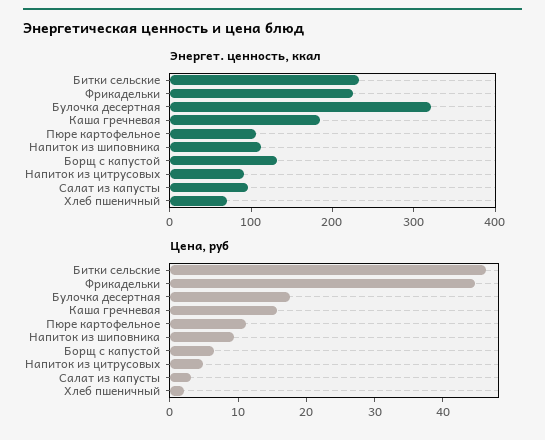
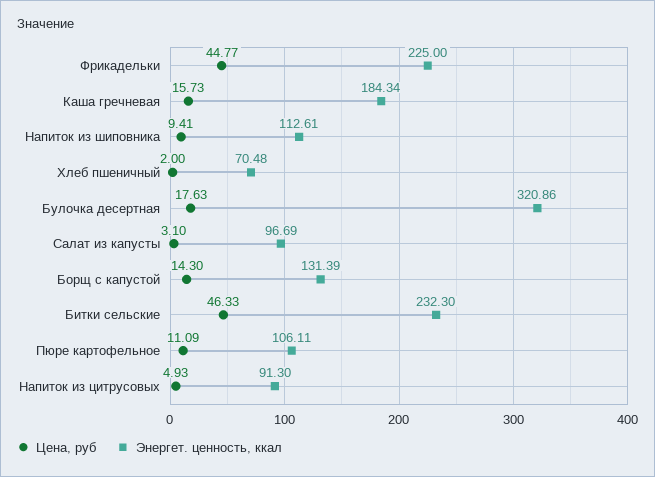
  {
    "Энергет. ценность, ккал": {
      "Битки сельские": 232.3,
      "Фрикадельки": 225,
      "Булочка десертная": 320.86,
      "Каша гречневая": 184.34,
      "Пюре картофельное": 106.11,
      "Напиток из шиповника": 112.61,
      "Борщ с капустой": 131.39,
      "Напиток из цитрусовых": 91.3,
      "Салат из капусты": 96.69,
      "Хлеб пшеничный": 70.48
    },
    "Цена, руб": {
      "Битки сельские": 46.33,
      "Фрикадельки": 44.77,
      "Булочка десертная": 17.63,
      "Каша гречневая": 15.73,
      "Пюре картофельное": 11.09,
      "Напиток из шиповника": 9.41,
-     "Борщ с капустой": 6,
+     "Борщ с капустой": 14.3,
      "Напиток из цитрусовых": 4.93,
      "Салат из капусты": 3.1,
      "Хлеб пшеничный": 2
    }
  }

